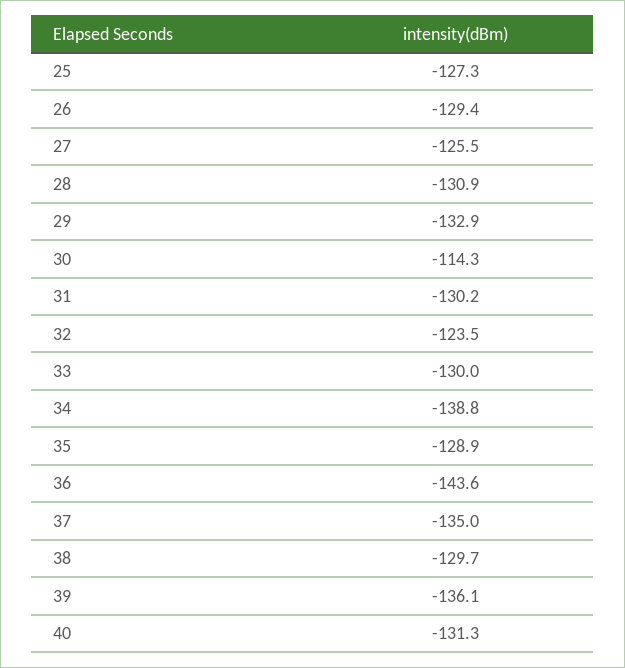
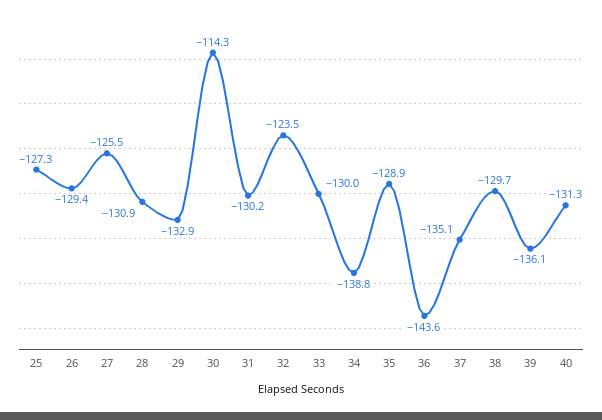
  {
    "25": -127.3,
    "26": -129.4,
    "27": -125.5,
    "28": -130.9,
    "29": -132.9,
    "30": -114.3,
    "31": -130.2,
    "32": -123.5,
    "33": -130,
    "34": -138.8,
    "35": -128.9,
    "36": -143.6,
-   "37": -135,
+   "37": -135.1,
    "38": -129.7,
    "39": -136.1,
    "40": -131.3
  }

